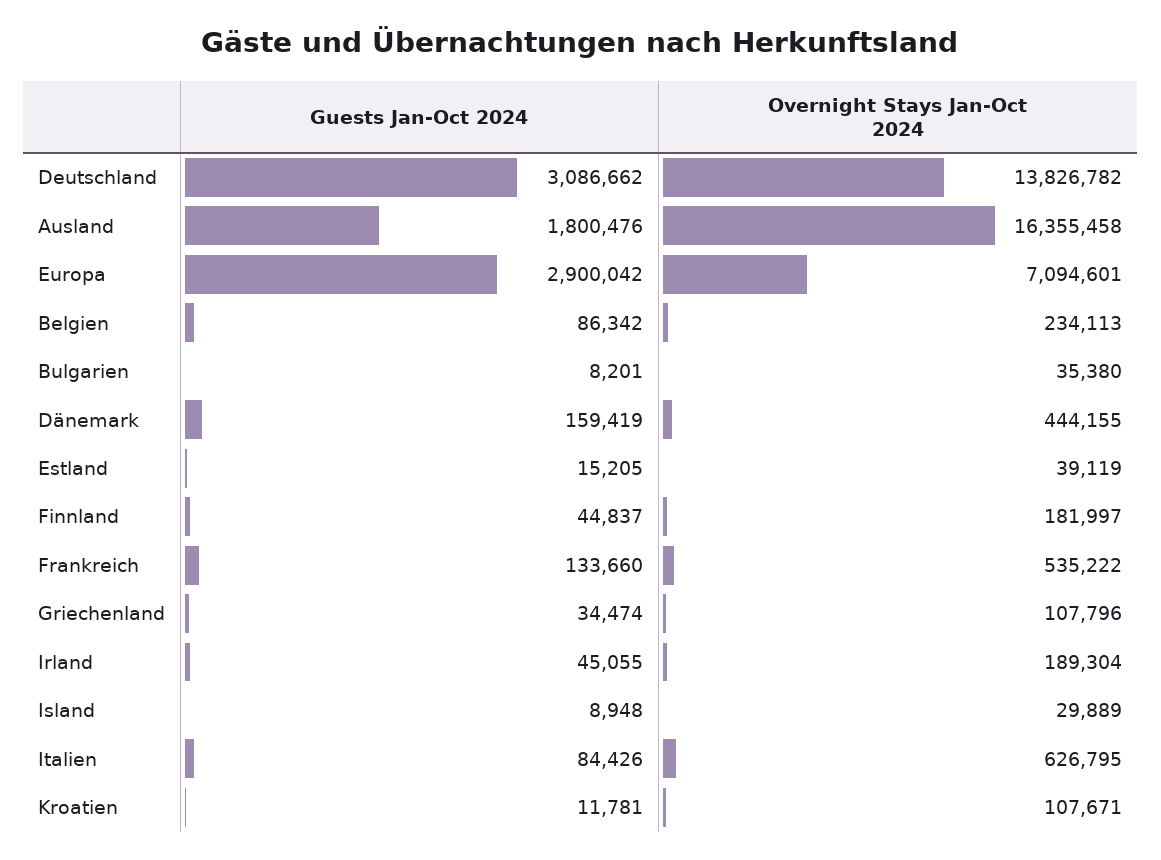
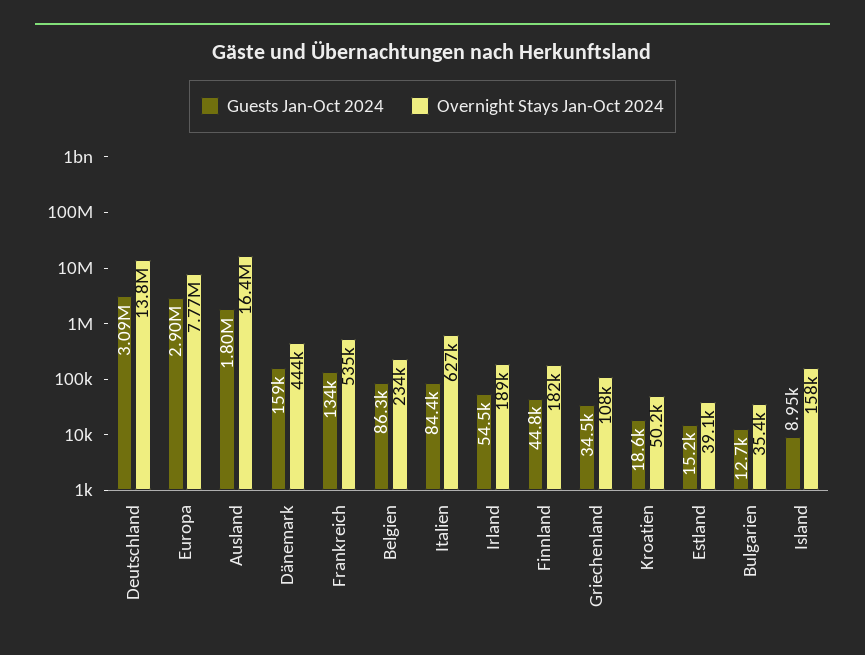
  {
    "Guests Jan-Oct 2024": {
      "Deutschland": 3086662,
      "Ausland": 1800476,
      "Europa": 2900042,
      "Belgien": 86342,
-     "Bulgarien": 8201,
+     "Bulgarien": 12700,
      "Dänemark": 159419,
      "Estland": 15205,
      "Finnland": 44837,
      "Frankreich": 133660,
      "Griechenland": 34474,
-     "Irland": 45055,
+     "Irland": 54500,
      "Island": 8948,
      "Italien": 84426,
-     "Kroatien": 11781
+     "Kroatien": 18600
    },
    "Overnight Stays Jan-Oct 2024": {
      "Deutschland": 13826782,
      "Ausland": 16355458,
-     "Europa": 7094601,
+     "Europa": 7770000,
      "Belgien": 234113,
      "Bulgarien": 35380,
      "Dänemark": 444155,
      "Estland": 39119,
      "Finnland": 181997,
      "Frankreich": 535222,
      "Griechenland": 107796,
      "Irland": 189304,
-     "Island": 29889,
+     "Island": 158000,
      "Italien": 626795,
-     "Kroatien": 107671
+     "Kroatien": 50200
    }
  }

